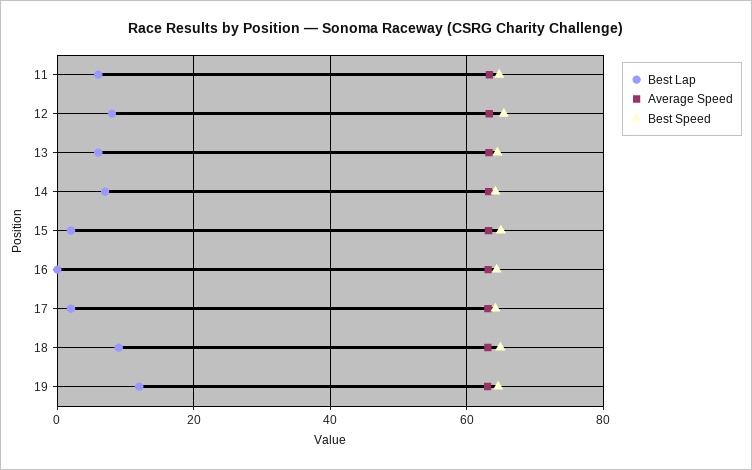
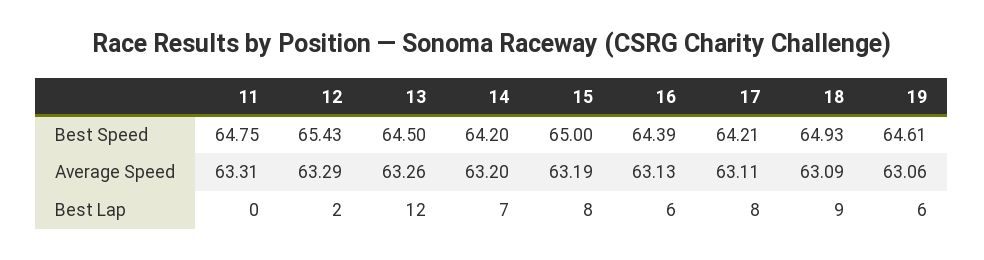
  {
    "Best Lap": {
-     "11": 6,
+     "11": 0,
-     "12": 8,
+     "12": 2,
-     "13": 6,
+     "13": 12,
      "14": 7,
-     "15": 2,
+     "15": 8,
-     "16": 0,
+     "16": 6,
-     "17": 2,
+     "17": 8,
      "18": 9,
-     "19": 12
+     "19": 6
    },
    "Average Speed": {
      "11": 63.31,
      "12": 63.29,
      "13": 63.26,
      "14": 63.2,
      "15": 63.19,
      "16": 63.13,
      "17": 63.11,
      "18": 63.09,
      "19": 63.06
    },
    "Best Speed": {
      "11": 64.75,
      "12": 65.43,
      "13": 64.5,
      "14": 64.2,
      "15": 65,
      "16": 64.39,
      "17": 64.21,
      "18": 64.93,
      "19": 64.61
    }
  }

